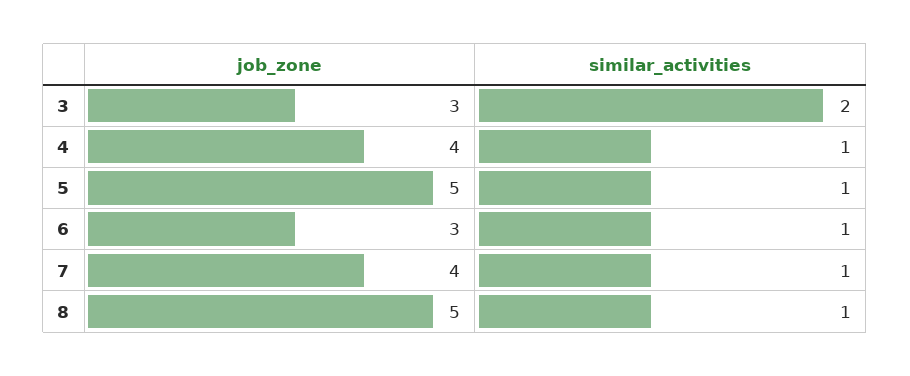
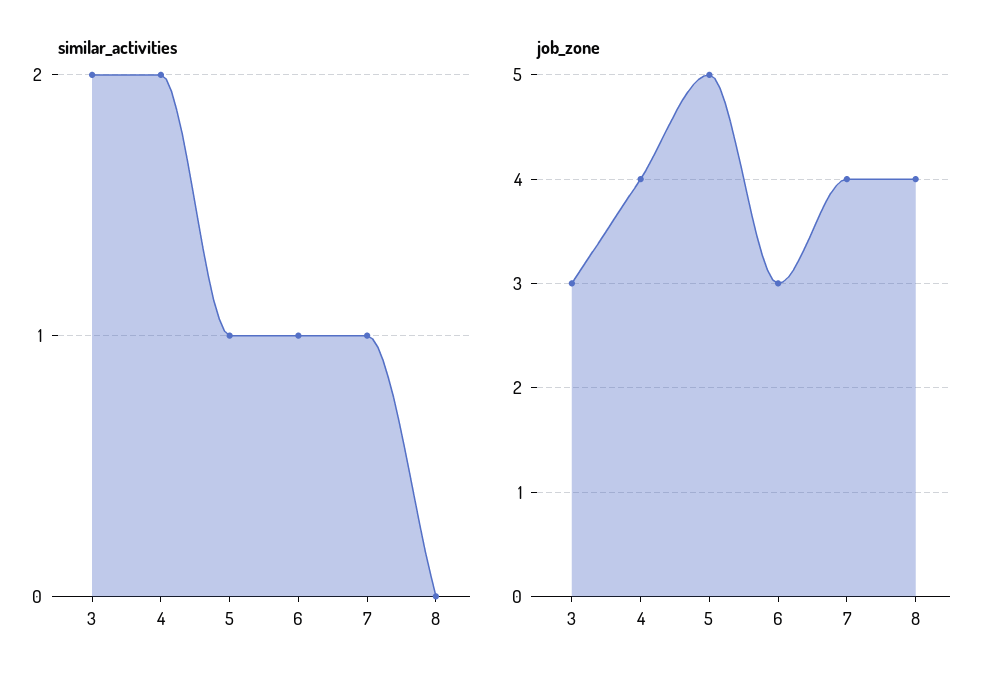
  {
    "job_zone": {
      "3": 3,
      "4": 4,
      "5": 5,
      "6": 3,
      "7": 4,
-     "8": 5
+     "8": 4
    },
    "similar_activities": {
      "3": 2,
-     "4": 1,
+     "4": 2,
      "5": 1,
      "6": 1,
      "7": 1,
-     "8": 1
+     "8": 0
    }
  }

